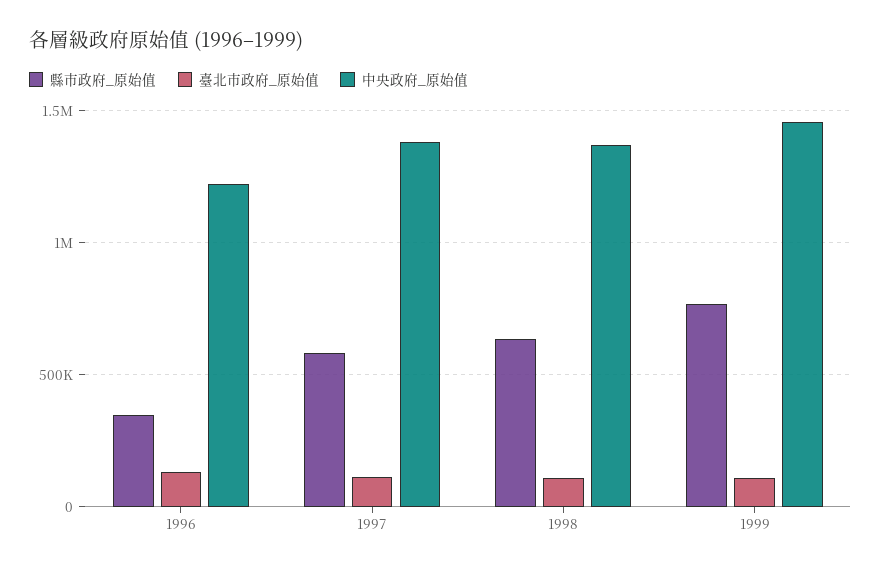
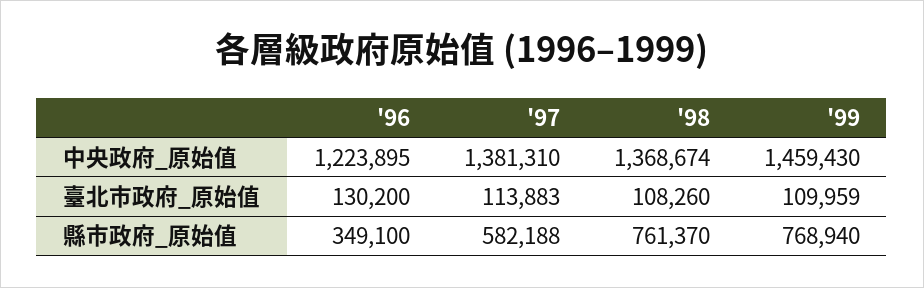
  {
    "縣市政府_原始值": {
      "1996": 349100,
      "1997": 582188,
-     "1998": 650000,
+     "1998": 761370,
      "1999": 768940
    },
    "臺北市政府_原始值": {
      "1996": 130200,
      "1997": 113883,
      "1998": 108260,
      "1999": 109959
    },
    "中央政府_原始值": {
      "1996": 1223895,
      "1997": 1381310,
      "1998": 1368674,
      "1999": 1459430
    }
  }

